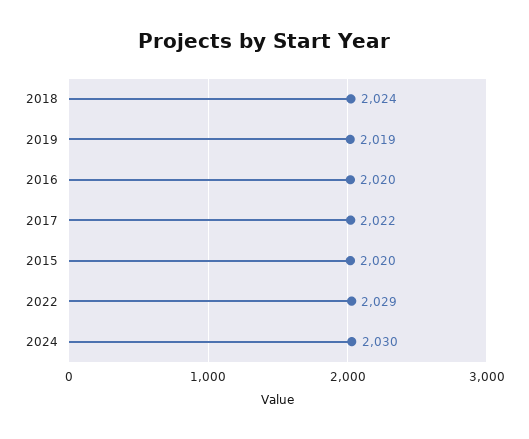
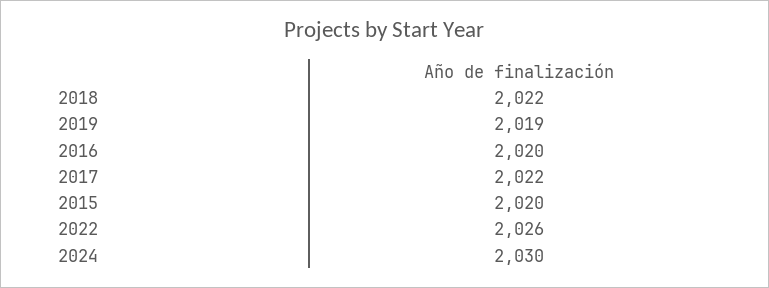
  {
-   "2018": 2024,
+   "2018": 2022,
    "2019": 2019,
    "2016": 2020,
    "2017": 2022,
    "2015": 2020,
-   "2022": 2029,
+   "2022": 2026,
    "2024": 2030
  }

